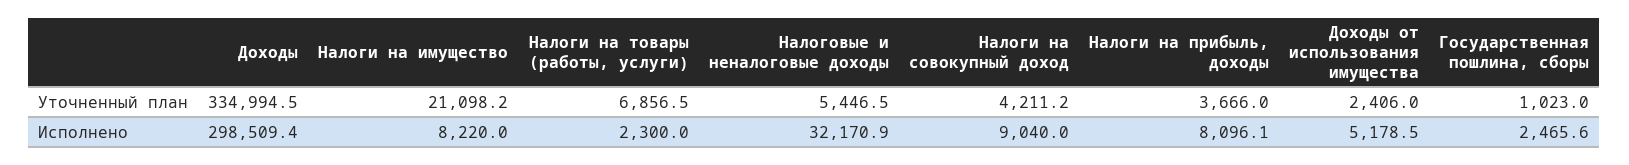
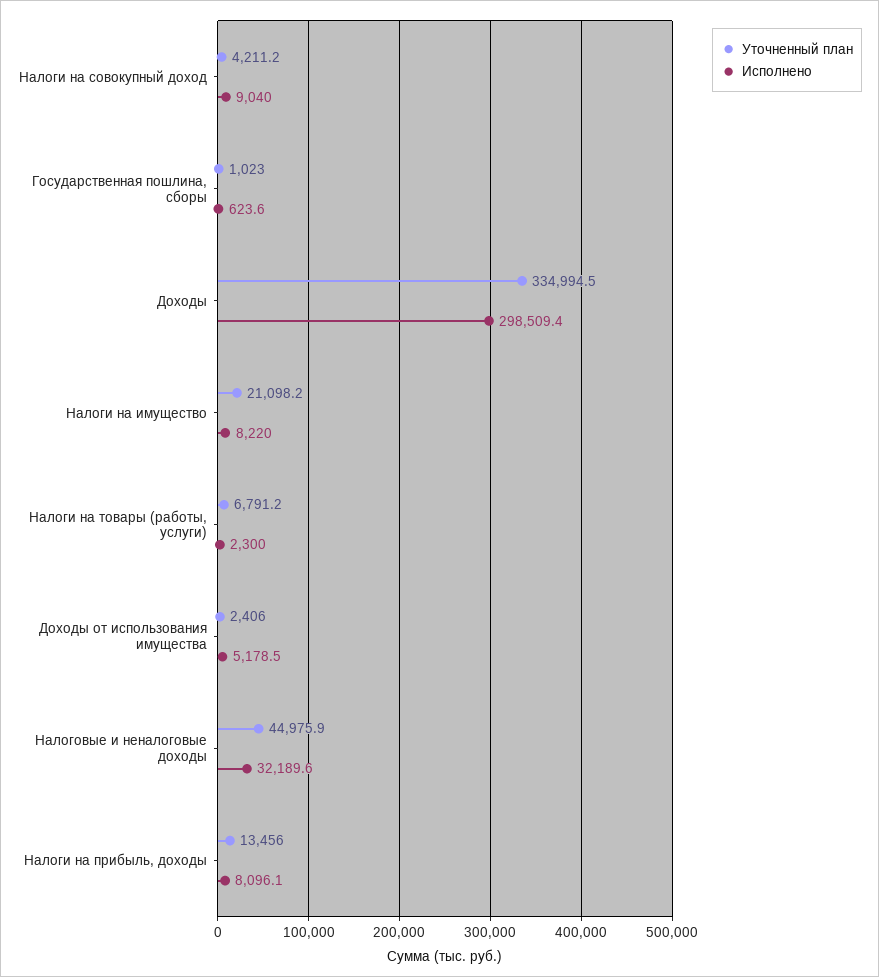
  {
    "Уточненный план": {
      "Доходы": 334994.5,
      "Налоги на имущество": 21098.2,
-     "Налоги на товары (работы, услуги)": 6856.5,
+     "Налоги на товары (работы, услуги)": 6791.2,
-     "Налоговые и неналоговые доходы": 5446.5,
+     "Налоговые и неналоговые доходы": 44975.9,
      "Налоги на совокупный доход": 4211.2,
-     "Налоги на прибыль, доходы": 3666,
+     "Налоги на прибыль, доходы": 13456,
      "Доходы от использования имущества": 2406,
      "Государственная пошлина, сборы": 1023
    },
    "Исполнено": {
      "Доходы": 298509.4,
      "Налоги на имущество": 8220,
      "Налоги на товары (работы, услуги)": 2300,
-     "Налоговые и неналоговые доходы": 32170.9,
+     "Налоговые и неналоговые доходы": 32189.6,
      "Налоги на совокупный доход": 9040,
      "Налоги на прибыль, доходы": 8096.1,
      "Доходы от использования имущества": 5178.5,
-     "Государственная пошлина, сборы": 2465.6
+     "Государственная пошлина, сборы": 623.6
    }
  }

